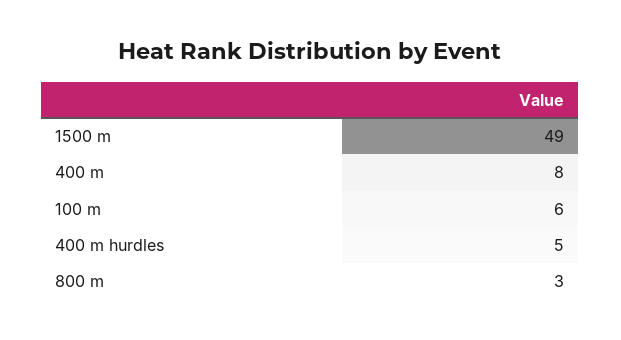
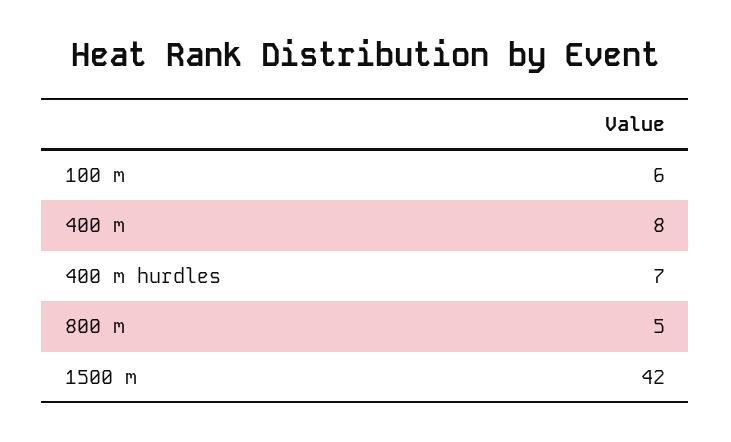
  {
-   "1500 m": 49,
+   "1500 m": 42,
    "400 m": 8,
    "100 m": 6,
-   "400 m hurdles": 5,
+   "400 m hurdles": 7,
-   "800 m": 3
+   "800 m": 5
  }

